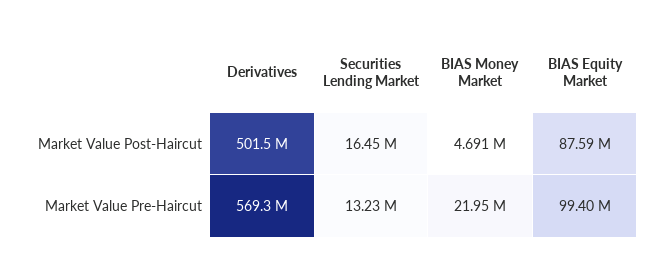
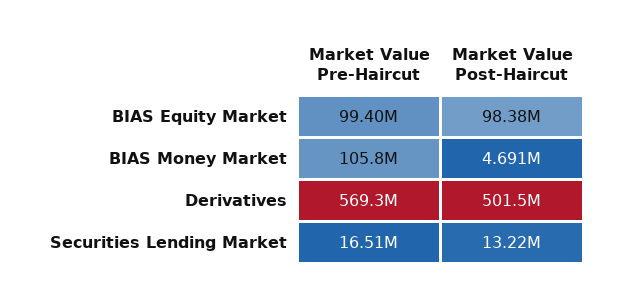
  {
    "Derivatives": {
      "Market Value Post-Haircut": 501500000,
      "Market Value Pre-Haircut": 569300000
    },
    "Securities Lending Market": {
-     "Market Value Post-Haircut": 16450000,
+     "Market Value Post-Haircut": 13220000,
-     "Market Value Pre-Haircut": 13230000
+     "Market Value Pre-Haircut": 16510000
    },
    "BIAS Money Market": {
      "Market Value Post-Haircut": 4691000,
-     "Market Value Pre-Haircut": 21950000
+     "Market Value Pre-Haircut": 105800000
    },
    "BIAS Equity Market": {
-     "Market Value Post-Haircut": 87590000,
+     "Market Value Post-Haircut": 98380000,
      "Market Value Pre-Haircut": 99400000
    }
  }

